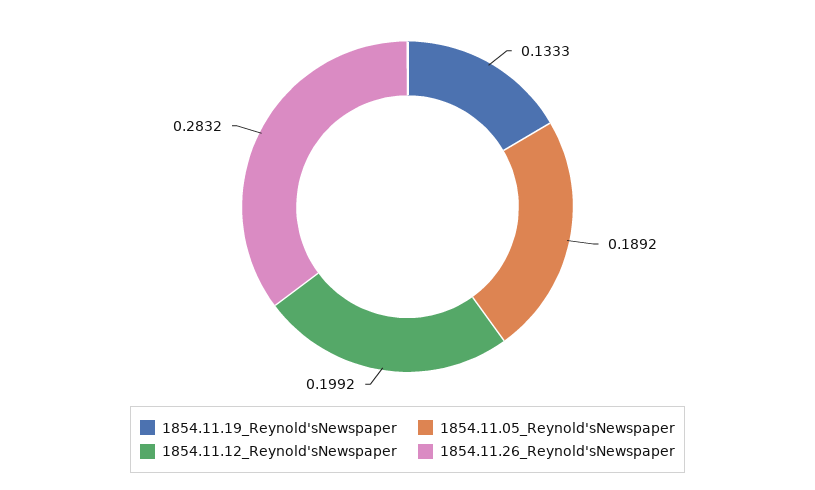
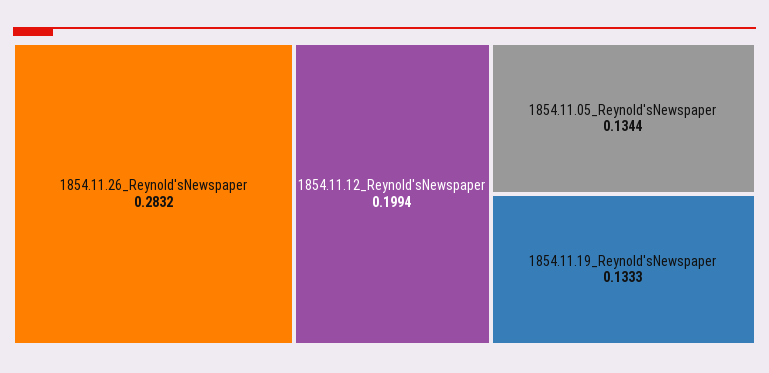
  {
    "1854.11.19_Reynold'sNewspaper": 0.1333,
-   "1854.11.05_Reynold'sNewspaper": 0.1892,
+   "1854.11.05_Reynold'sNewspaper": 0.1344,
-   "1854.11.12_Reynold'sNewspaper": 0.1992,
+   "1854.11.12_Reynold'sNewspaper": 0.1994,
    "1854.11.26_Reynold'sNewspaper": 0.2832
  }

